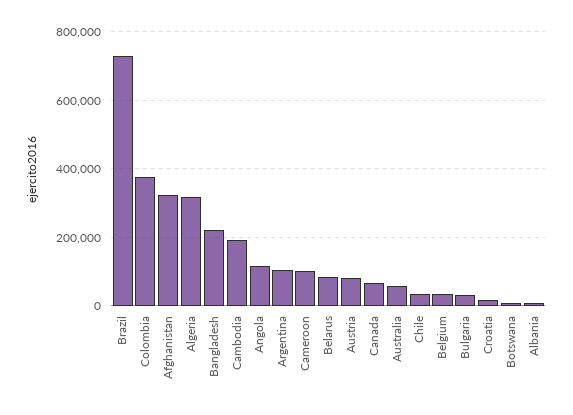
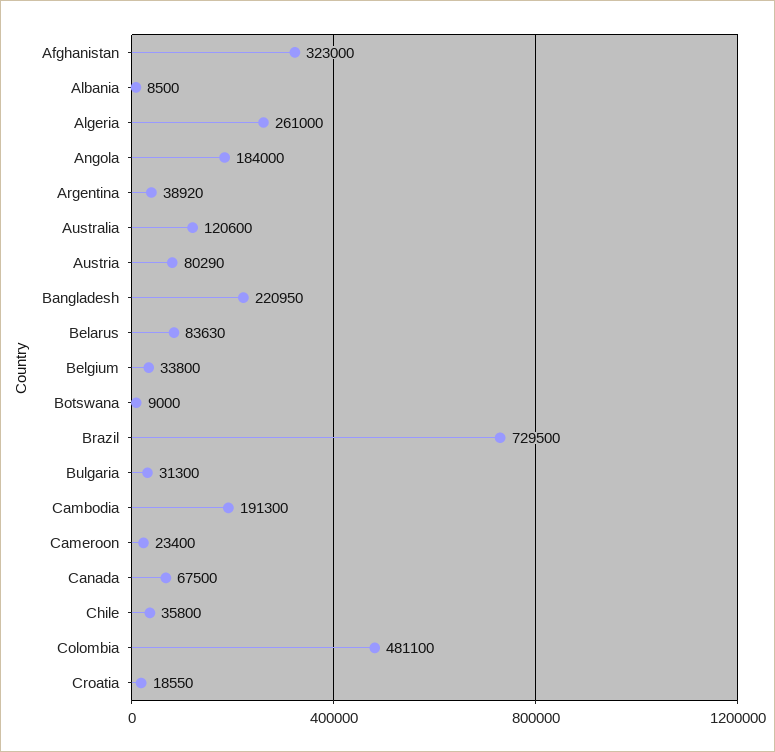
  {
    "Brazil": 729500,
-   "Colombia": 380000,
+   "Colombia": 481100,
    "Afghanistan": 323000,
-   "Algeria": 320000,
+   "Algeria": 261000,
    "Bangladesh": 220950,
    "Cambodia": 191300,
-   "Angola": 120000,
+   "Angola": 184000,
-   "Argentina": 100000,
+   "Argentina": 38920,
-   "Cameroon": 100000,
+   "Cameroon": 23400,
    "Belarus": 83630,
    "Austria": 80290,
    "Canada": 67500,
-   "Australia": 60000,
+   "Australia": 120600,
    "Chile": 35800,
    "Belgium": 33800,
    "Bulgaria": 31300,
    "Croatia": 18550,
    "Botswana": 9000,
    "Albania": 8500
  }

